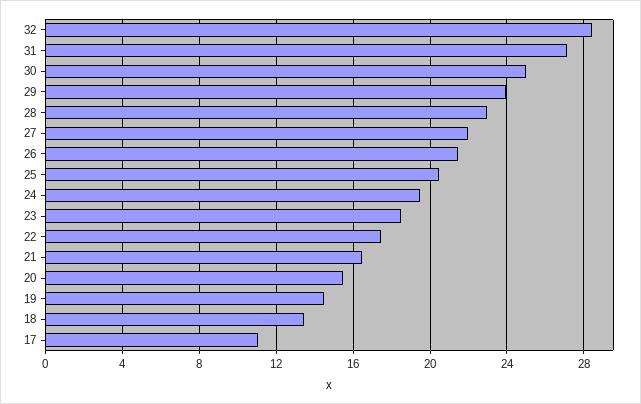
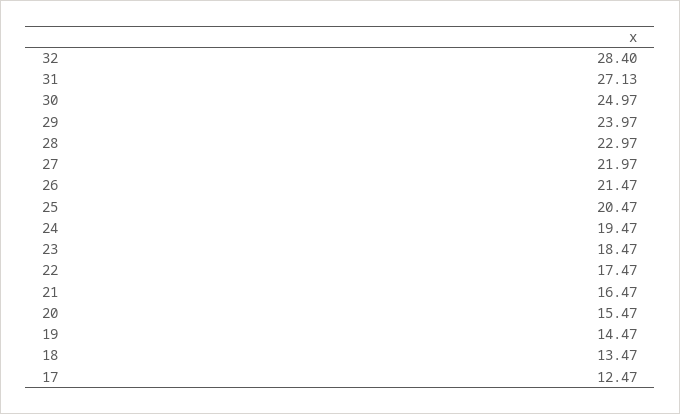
  {
    "32": 28.4,
    "31": 27.13,
    "30": 24.97,
    "29": 23.97,
    "28": 22.97,
    "27": 21.97,
    "26": 21.47,
    "25": 20.47,
    "24": 19.47,
    "23": 18.47,
    "22": 17.47,
    "21": 16.47,
    "20": 15.47,
    "19": 14.47,
    "18": 13.47,
-   "17": 11
+   "17": 12.47
  }

